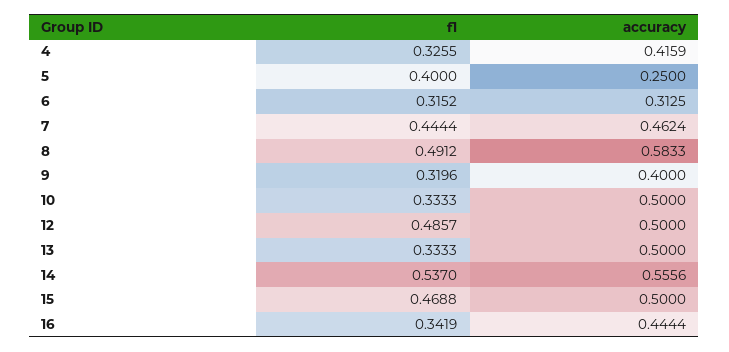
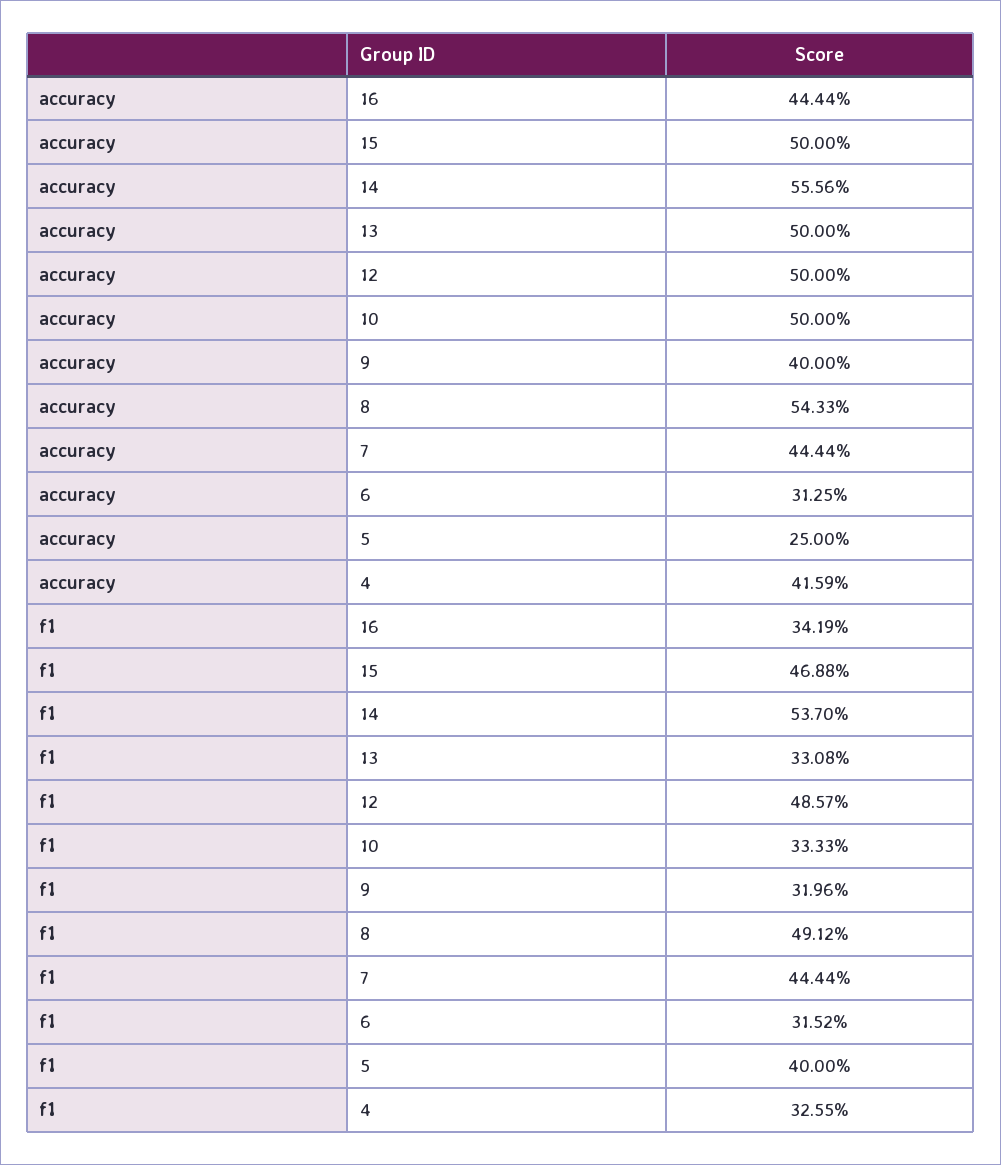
  {
    "f1": {
      "4": 0.3255,
      "5": 0.4,
      "6": 0.3152,
      "7": 0.4444,
      "8": 0.4912,
      "9": 0.3196,
      "10": 0.3333,
      "12": 0.4857,
-     "13": 0.3333,
+     "13": 0.3308,
      "14": 0.537,
      "15": 0.4688,
      "16": 0.3419
    },
    "accuracy": {
      "4": 0.4159,
      "5": 0.25,
      "6": 0.3125,
-     "7": 0.4624,
+     "7": 0.4444,
-     "8": 0.5833,
+     "8": 0.5433,
      "9": 0.4,
      "10": 0.5,
      "12": 0.5,
      "13": 0.5,
      "14": 0.5556,
      "15": 0.5,
      "16": 0.4444
    }
  }

